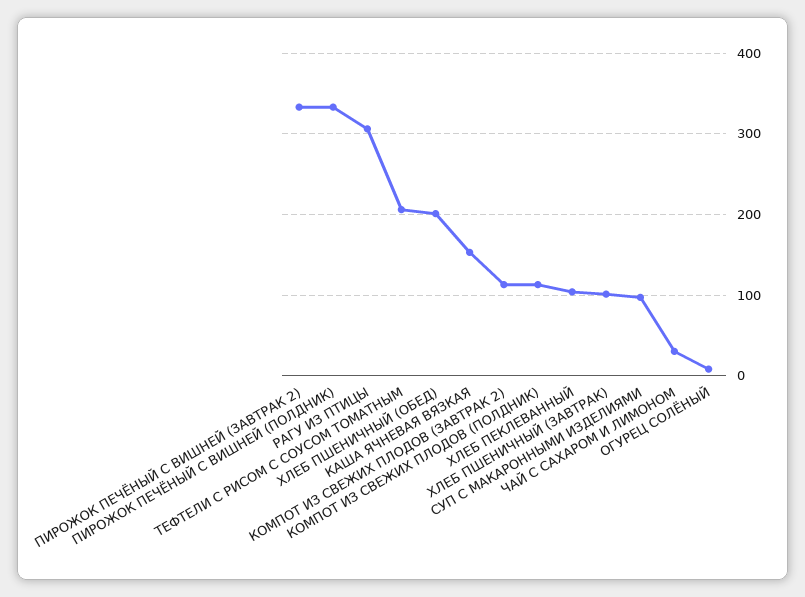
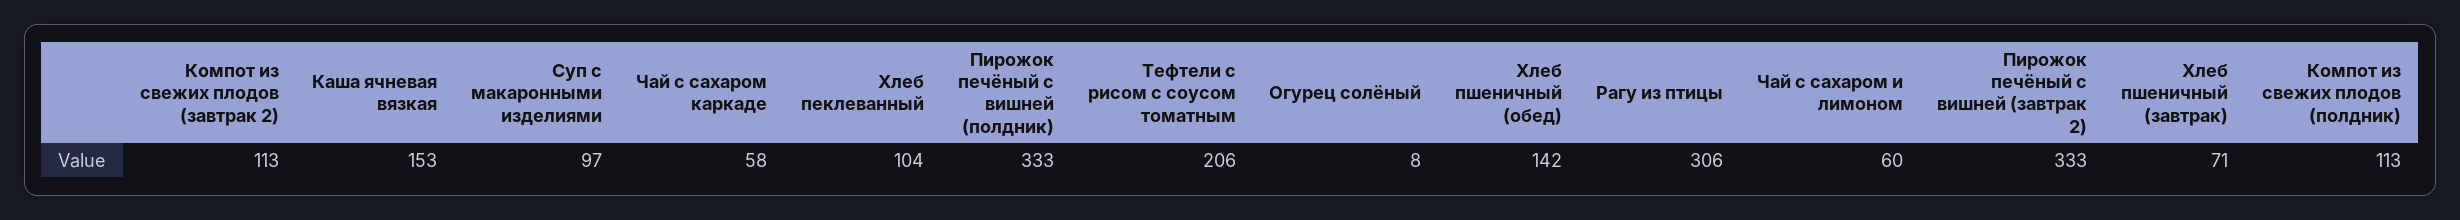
  {
    "ПИРОЖОК ПЕЧЁНЫЙ С ВИШНЕЙ (ЗАВТРАК 2)": 333,
    "ПИРОЖОК ПЕЧЁНЫЙ С ВИШНЕЙ (ПОЛДНИК)": 333,
    "РАГУ ИЗ ПТИЦЫ": 306,
    "ТЕФТЕЛИ С РИСОМ С СОУСОМ ТОМАТНЫМ": 206,
-   "ХЛЕБ ПШЕНИЧНЫЙ (ОБЕД)": 200,
+   "ХЛЕБ ПШЕНИЧНЫЙ (ОБЕД)": 142,
    "КАША ЯЧНЕВАЯ ВЯЗКАЯ": 153,
    "КОМПОТ ИЗ СВЕЖИХ ПЛОДОВ (ЗАВТРАК 2)": 113,
    "КОМПОТ ИЗ СВЕЖИХ ПЛОДОВ (ПОЛДНИК)": 113,
    "ХЛЕБ ПЕКЛЕВАННЫЙ": 104,
-   "ХЛЕБ ПШЕНИЧНЫЙ (ЗАВТРАК)": 100,
+   "ХЛЕБ ПШЕНИЧНЫЙ (ЗАВТРАК)": 71,
    "СУП С МАКАРОННЫМИ ИЗДЕЛИЯМИ": 97,
-   "ЧАЙ С САХАРОМ И ЛИМОНОМ": 30,
+   "ЧАЙ С САХАРОМ И ЛИМОНОМ": 60,
-   "ОГУРЕЦ СОЛЁНЫЙ": 8
+   "ОГУРЕЦ СОЛЁНЫЙ": 8,
+   "Чай с сахаром каркаде": 58
  }

